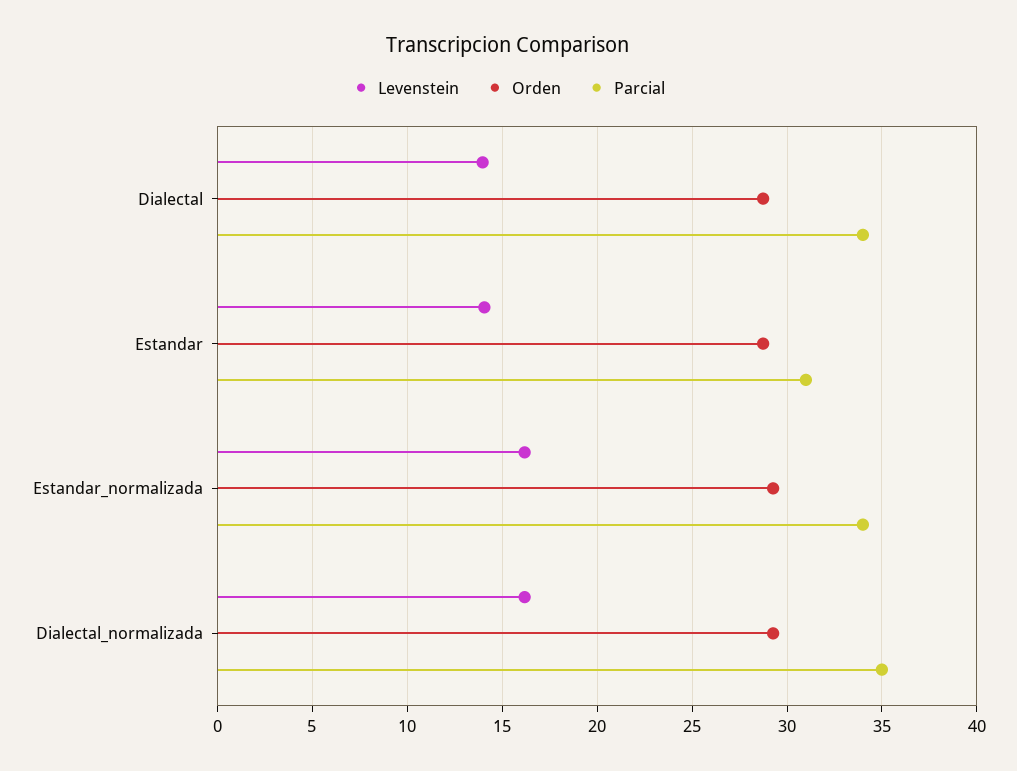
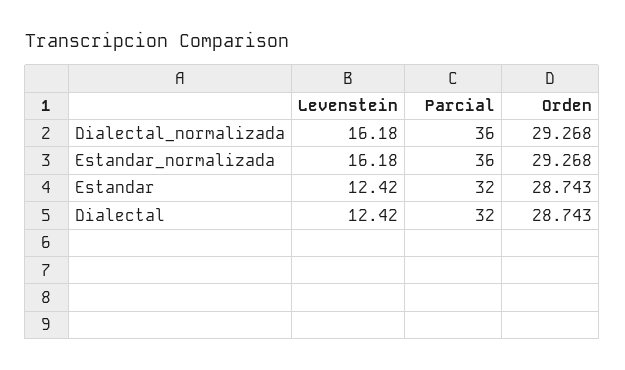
  {
    "Levenstein": {
-     "Dialectal": 14,
+     "Dialectal": 12.42,
-     "Estandar": 14,
+     "Estandar": 12.42,
      "Estandar_normalizada": 16.18,
      "Dialectal_normalizada": 16.18
    },
    "Orden": {
      "Dialectal": 28.743,
      "Estandar": 28.743,
      "Estandar_normalizada": 29.268,
      "Dialectal_normalizada": 29.268
    },
    "Parcial": {
-     "Dialectal": 34,
+     "Dialectal": 32,
-     "Estandar": 31,
+     "Estandar": 32,
-     "Estandar_normalizada": 34,
+     "Estandar_normalizada": 36,
-     "Dialectal_normalizada": 35
+     "Dialectal_normalizada": 36
    }
  }

